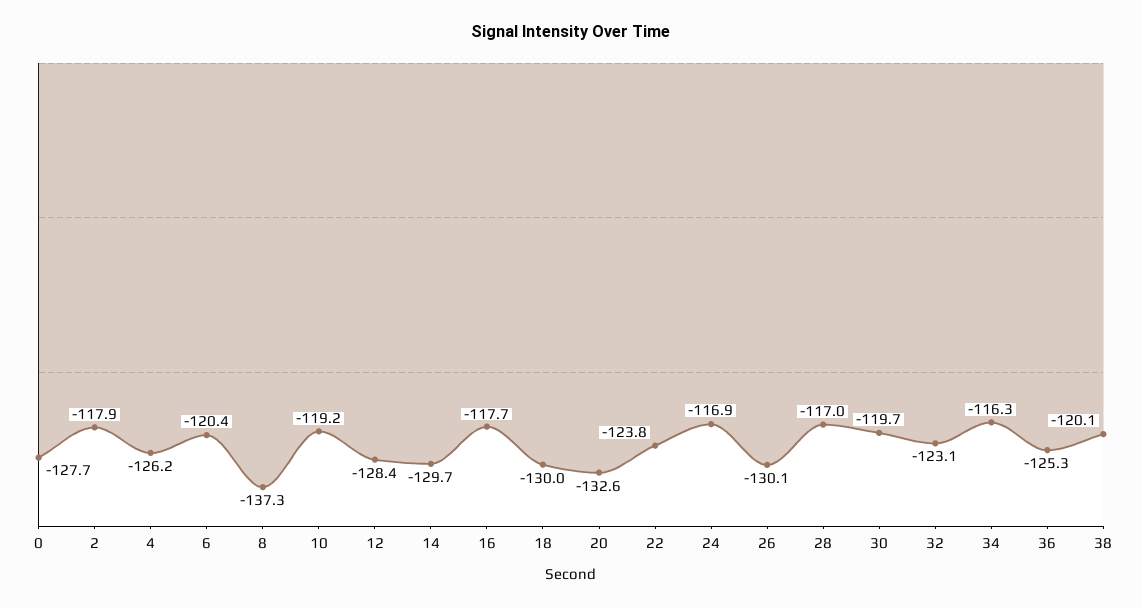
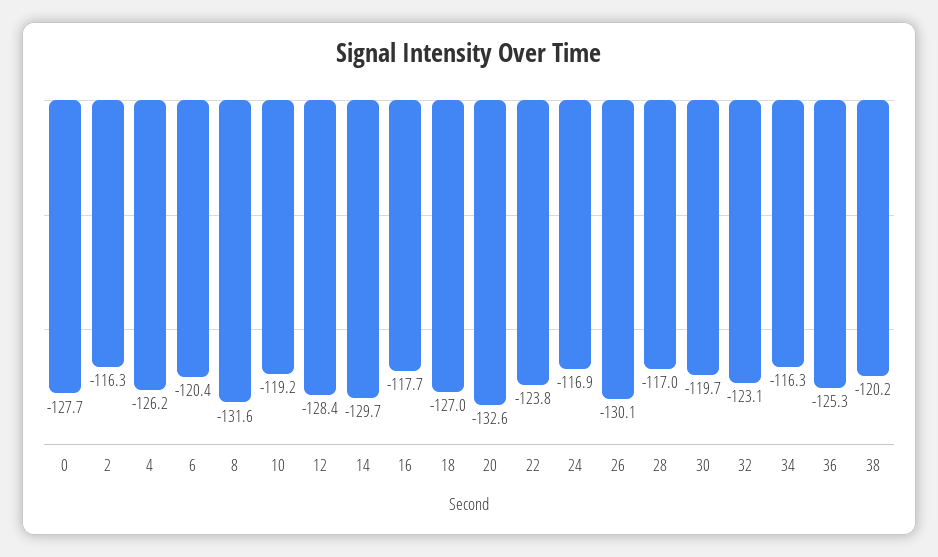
  {
    "0": -127.7,
-   "2": -117.9,
+   "2": -116.3,
    "4": -126.2,
    "6": -120.4,
-   "8": -137.3,
+   "8": -131.6,
    "10": -119.2,
    "12": -128.4,
    "14": -129.7,
    "16": -117.7,
-   "18": -130,
+   "18": -127,
    "20": -132.6,
    "22": -123.8,
    "24": -116.9,
    "26": -130.1,
    "28": -117,
    "30": -119.7,
    "32": -123.1,
    "34": -116.3,
    "36": -125.3,
-   "38": -120.1
+   "38": -120.2
  }

